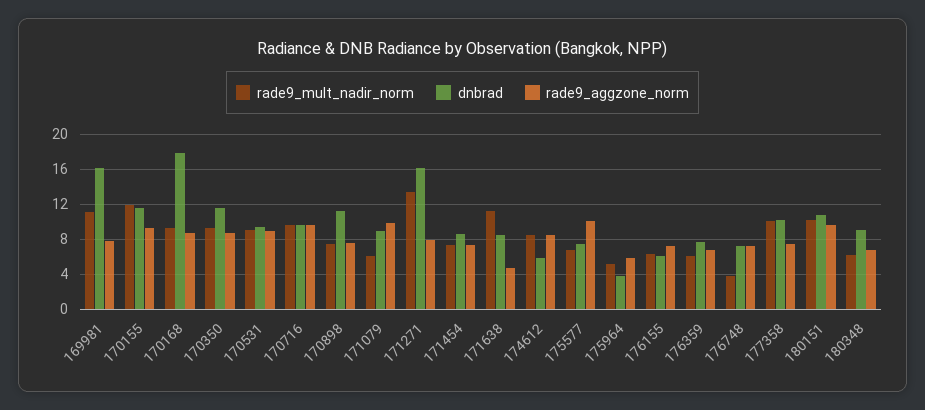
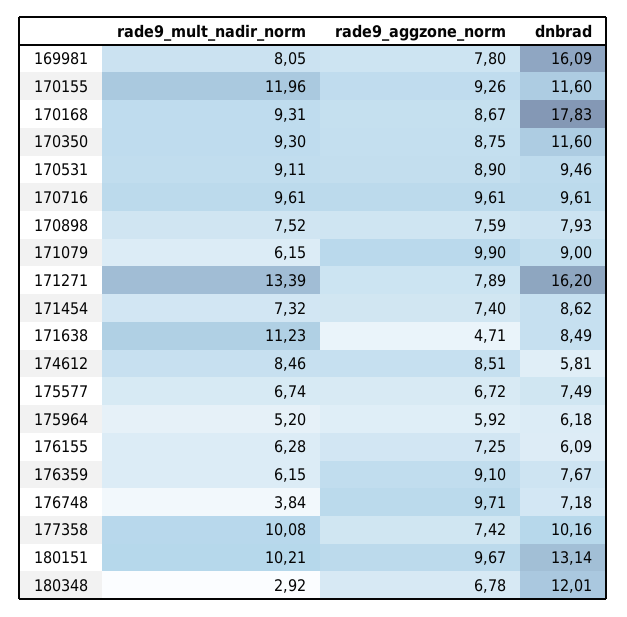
  {
    "rade9_mult_nadir_norm": {
-     "169981": 11,
+     "169981": 8.05,
      "170155": 11.96,
      "170168": 9.31,
      "170350": 9.3,
      "170531": 9.11,
      "170716": 9.61,
      "170898": 7.52,
      "171079": 6.15,
      "171271": 13.39,
      "171454": 7.32,
      "171638": 11.23,
      "174612": 8.46,
      "175577": 6.74,
      "175964": 5.2,
      "176155": 6.28,
      "176359": 6.15,
      "176748": 3.84,
      "177358": 10.08,
      "180151": 10.21,
-     "180348": 6
+     "180348": 2.92
    },
    "dnbrad": {
      "169981": 16.09,
      "170155": 11.6,
      "170168": 17.83,
      "170350": 11.6,
      "170531": 9.46,
      "170716": 9.61,
-     "170898": 11,
+     "170898": 7.93,
      "171079": 9,
      "171271": 16.2,
      "171454": 8.62,
      "171638": 8.49,
      "174612": 5.81,
      "175577": 7.49,
-     "175964": 4,
+     "175964": 6.18,
      "176155": 6.09,
      "176359": 7.67,
      "176748": 7.18,
      "177358": 10.16,
-     "180151": 11,
+     "180151": 13.14,
-     "180348": 9
+     "180348": 12.01
    },
    "rade9_aggzone_norm": {
      "169981": 7.8,
      "170155": 9.26,
      "170168": 8.67,
      "170350": 8.75,
      "170531": 8.9,
      "170716": 9.61,
      "170898": 7.59,
      "171079": 9.9,
      "171271": 7.89,
      "171454": 7.4,
      "171638": 4.71,
      "174612": 8.51,
-     "175577": 10,
+     "175577": 6.72,
      "175964": 5.92,
      "176155": 7.25,
-     "176359": 7,
+     "176359": 9.1,
-     "176748": 7,
+     "176748": 9.71,
      "177358": 7.42,
      "180151": 9.67,
      "180348": 6.78
    }
  }

